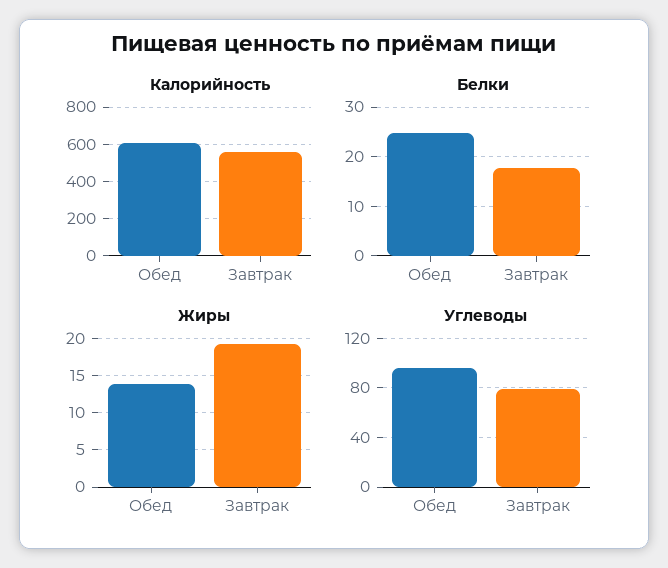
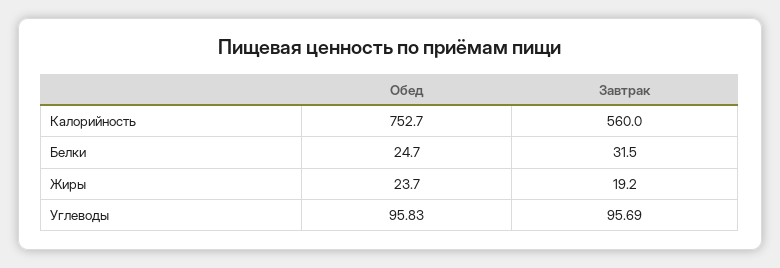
  {
    "Калорийность": {
-     "Обед": 600,
+     "Обед": 752.7,
      "Завтрак": 560
    },
    "Белки": {
      "Обед": 24.7,
-     "Завтрак": 18
+     "Завтрак": 31.5
    },
    "Жиры": {
-     "Обед": 14,
+     "Обед": 23.7,
      "Завтрак": 19.2
    },
    "Углеводы": {
      "Обед": 95.83,
-     "Завтрак": 80
+     "Завтрак": 95.69
    }
  }

